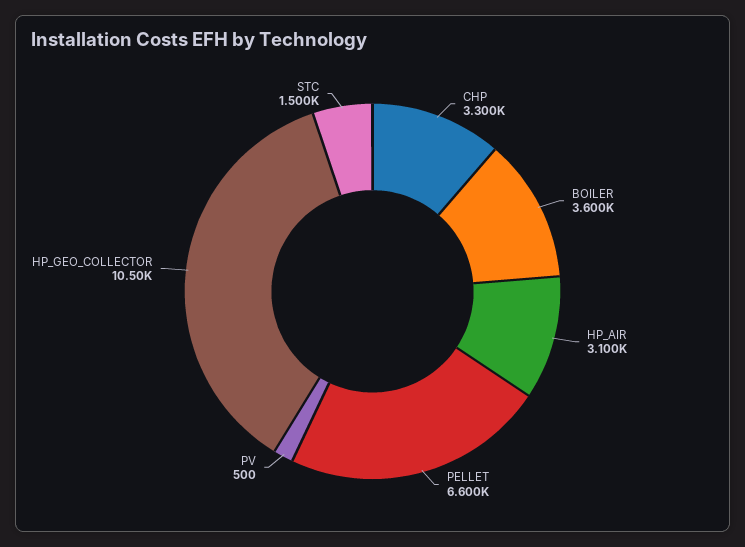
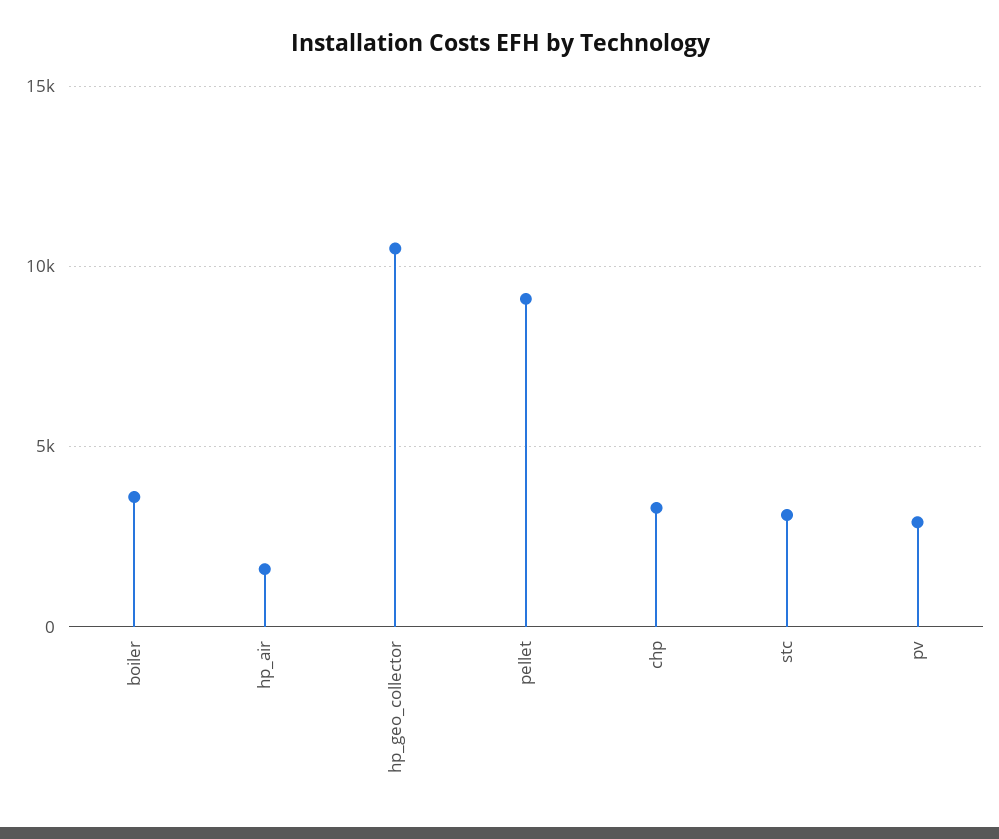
  {
    "CHP": 3300,
    "BOILER": 3600,
-   "HP_AIR": 3100,
+   "HP_AIR": 1500,
-   "PELLET": 6600,
+   "PELLET": 9000,
-   "PV": 500,
+   "PV": 3000,
    "HP_GEO_COLLECTOR": 10500,
-   "STC": 1500
+   "STC": 3000
  }

